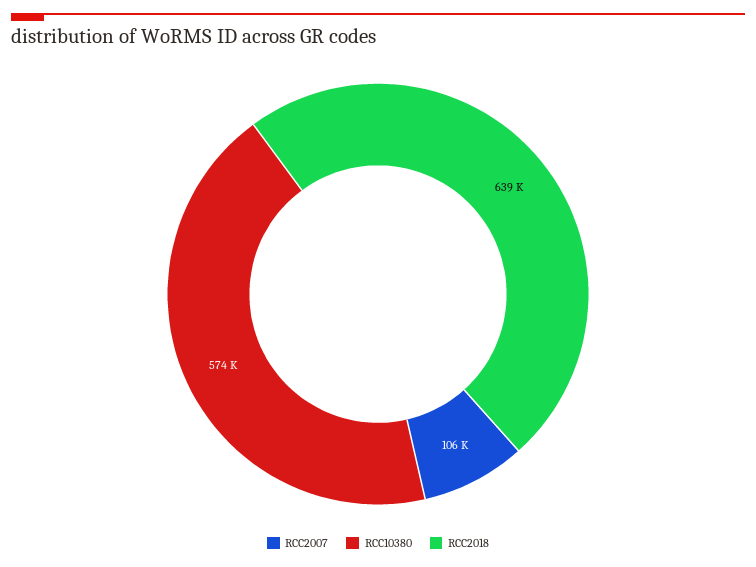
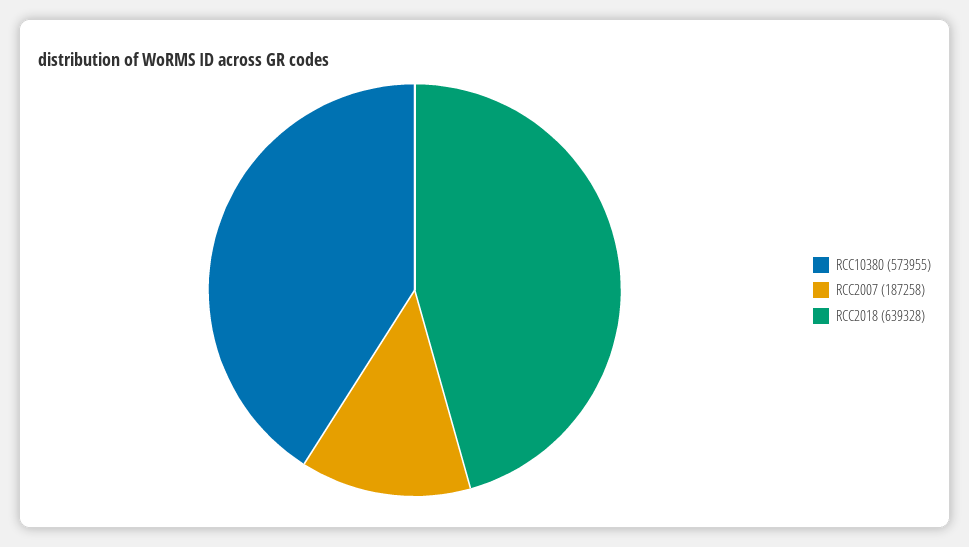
  {
-   "RCC2007": 106000,
+   "RCC2007": 187258,
    "RCC10380": 573955,
    "RCC2018": 639328
  }

